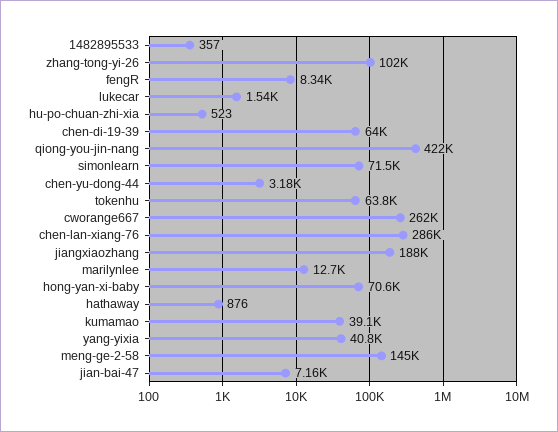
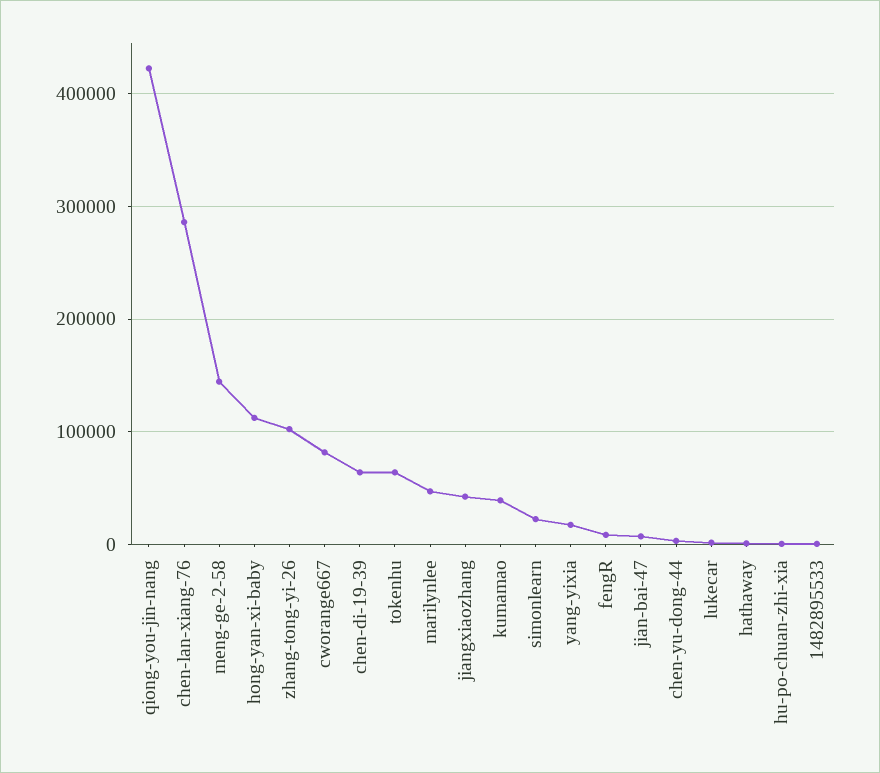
  {
    "1482895533": 357,
    "zhang-tong-yi-26": 102000,
    "fengR": 8340,
    "lukecar": 1540,
    "hu-po-chuan-zhi-xia": 523,
    "chen-di-19-39": 64000,
    "qiong-you-jin-nang": 422000,
-   "simonlearn": 71500,
+   "simonlearn": 20000,
    "chen-yu-dong-44": 3180,
    "tokenhu": 63800,
-   "cworange667": 262000,
+   "cworange667": 80000,
    "chen-lan-xiang-76": 286000,
-   "jiangxiaozhang": 188000,
+   "jiangxiaozhang": 40000,
-   "marilynlee": 12700,
+   "marilynlee": 50000,
-   "hong-yan-xi-baby": 70600,
+   "hong-yan-xi-baby": 110000,
    "hathaway": 876,
    "kumamao": 39100,
-   "yang-yixia": 40800,
+   "yang-yixia": 20000,
    "meng-ge-2-58": 145000,
    "jian-bai-47": 7160
  }

